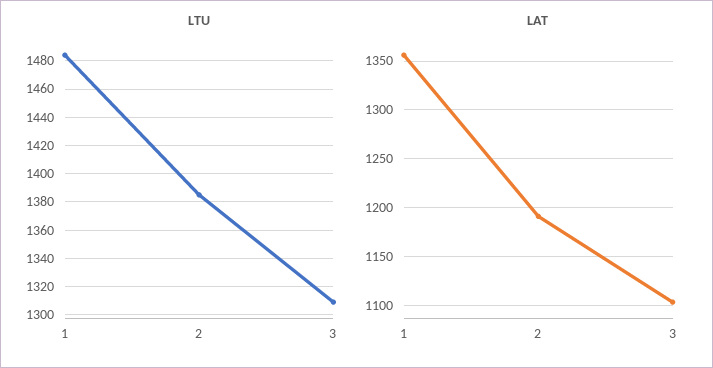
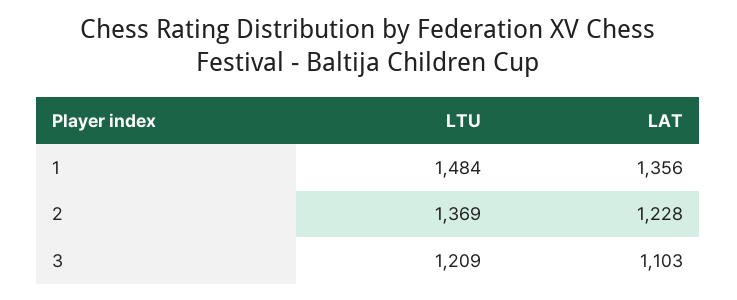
  {
    "LTU": {
      "1": 1484,
-     "2": 1385,
+     "2": 1369,
-     "3": 1310
+     "3": 1209
    },
    "LAT": {
      "1": 1356,
-     "2": 1190,
+     "2": 1228,
      "3": 1103
    }
  }

